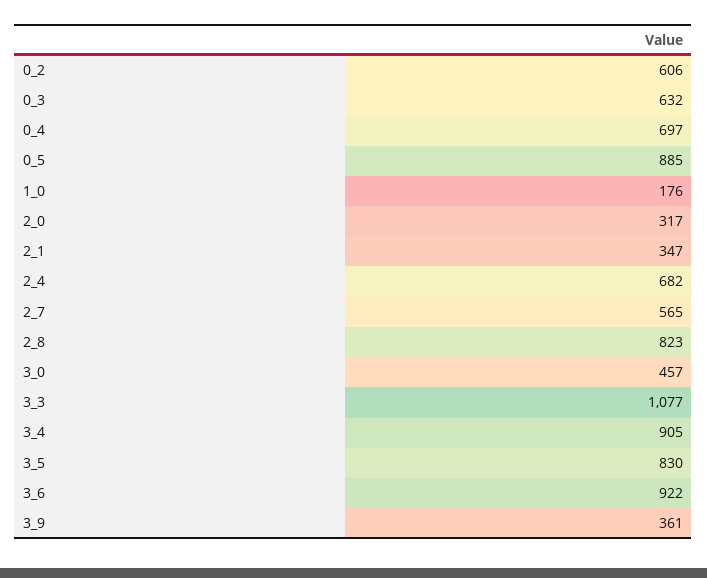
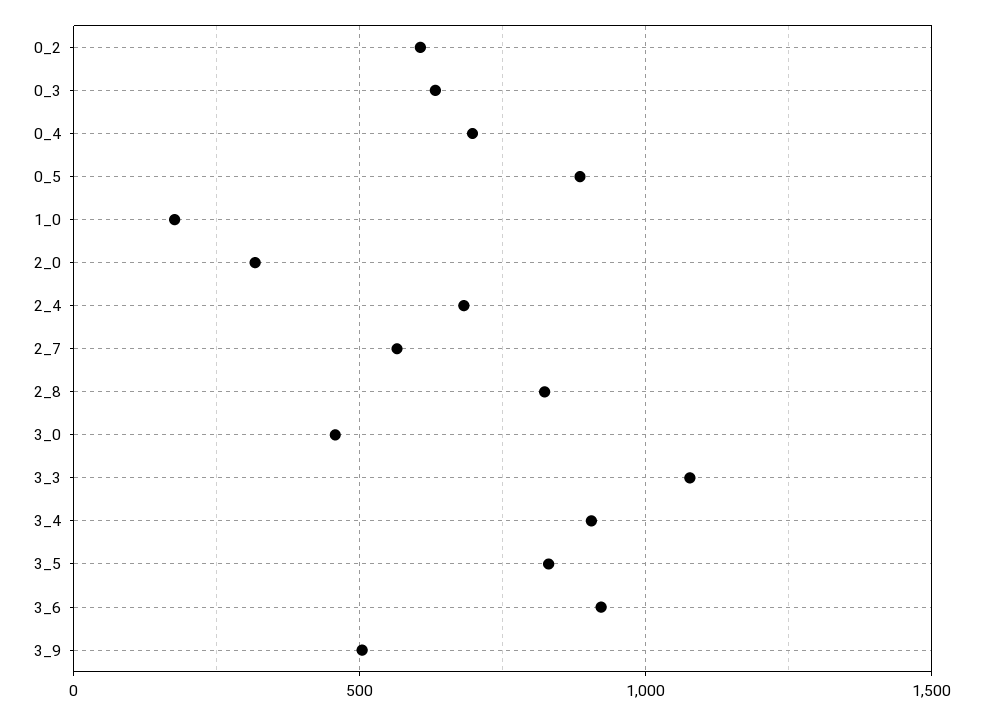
  {
    "0_2": 606,
    "0_3": 632,
    "0_4": 697,
    "0_5": 885,
    "1_0": 176,
    "2_0": 317,
-   "2_1": 347,
    "2_4": 682,
    "2_7": 565,
    "2_8": 823,
    "3_0": 457,
    "3_3": 1077,
    "3_4": 905,
    "3_5": 830,
    "3_6": 922,
-   "3_9": 361
+   "3_9": 500
  }

